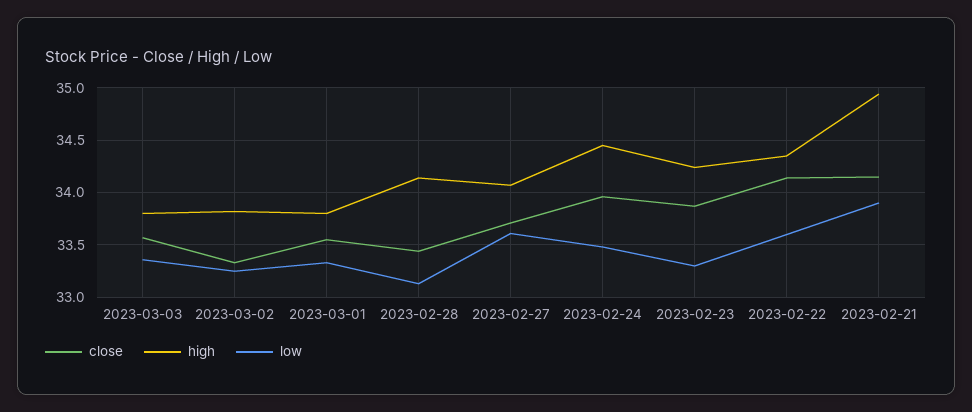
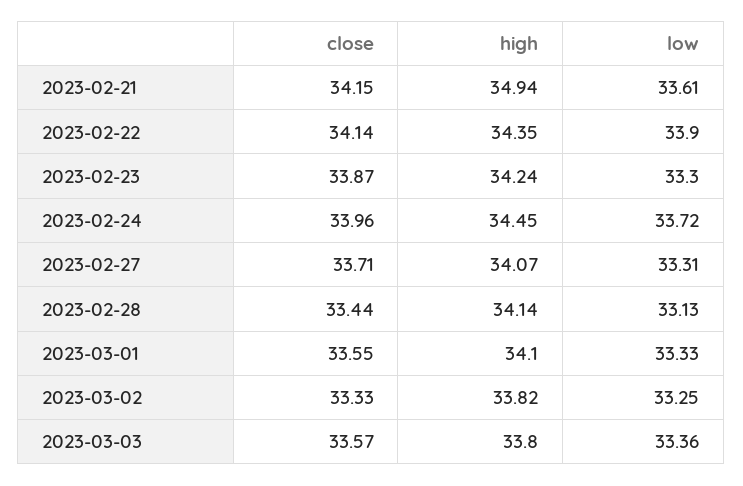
  {
    "close": {
      "2023-03-03": 33.57,
      "2023-03-02": 33.33,
      "2023-03-01": 33.55,
      "2023-02-28": 33.44,
      "2023-02-27": 33.71,
      "2023-02-24": 33.96,
      "2023-02-23": 33.87,
      "2023-02-22": 34.14,
      "2023-02-21": 34.15
    },
    "high": {
      "2023-03-03": 33.8,
      "2023-03-02": 33.82,
-     "2023-03-01": 33.8,
+     "2023-03-01": 34.1,
      "2023-02-28": 34.14,
      "2023-02-27": 34.07,
      "2023-02-24": 34.45,
      "2023-02-23": 34.24,
      "2023-02-22": 34.35,
      "2023-02-21": 34.94
    },
    "low": {
      "2023-03-03": 33.36,
      "2023-03-02": 33.25,
      "2023-03-01": 33.33,
      "2023-02-28": 33.13,
-     "2023-02-27": 33.6,
+     "2023-02-27": 33.31,
-     "2023-02-24": 33.5,
+     "2023-02-24": 33.72,
      "2023-02-23": 33.3,
-     "2023-02-22": 33.6,
+     "2023-02-22": 33.9,
-     "2023-02-21": 33.9
+     "2023-02-21": 33.61
    }
  }

